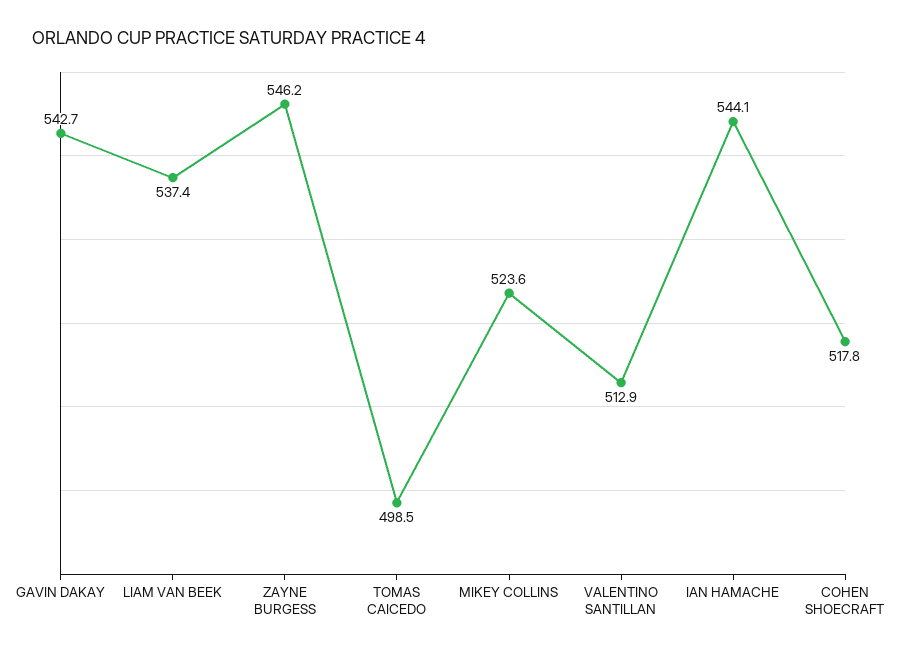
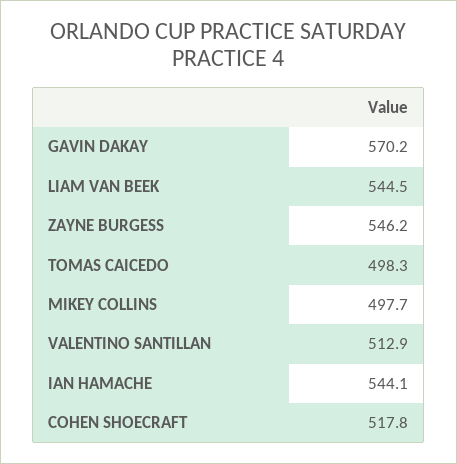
  {
-   "GAVIN DAKAY": 542.7,
+   "GAVIN DAKAY": 570.2,
-   "LIAM VAN BEEK": 537.4,
+   "LIAM VAN BEEK": 544.5,
    "ZAYNE BURGESS": 546.2,
-   "TOMAS CAICEDO": 498.5,
+   "TOMAS CAICEDO": 498.3,
-   "MIKEY COLLINS": 523.6,
+   "MIKEY COLLINS": 497.7,
    "VALENTINO SANTILLAN": 512.9,
    "IAN HAMACHE": 544.1,
    "COHEN SHOECRAFT": 517.8
  }

